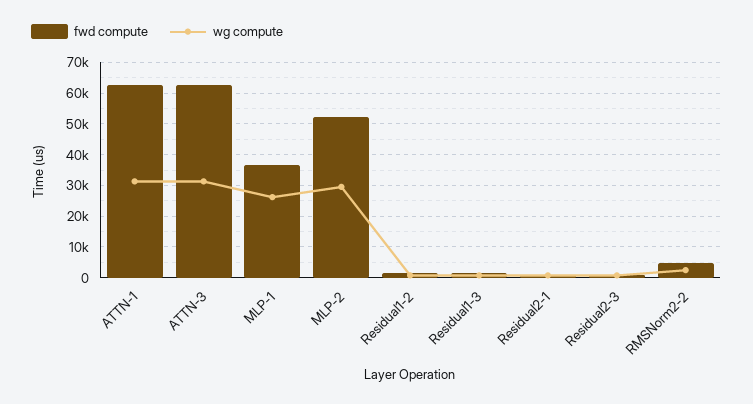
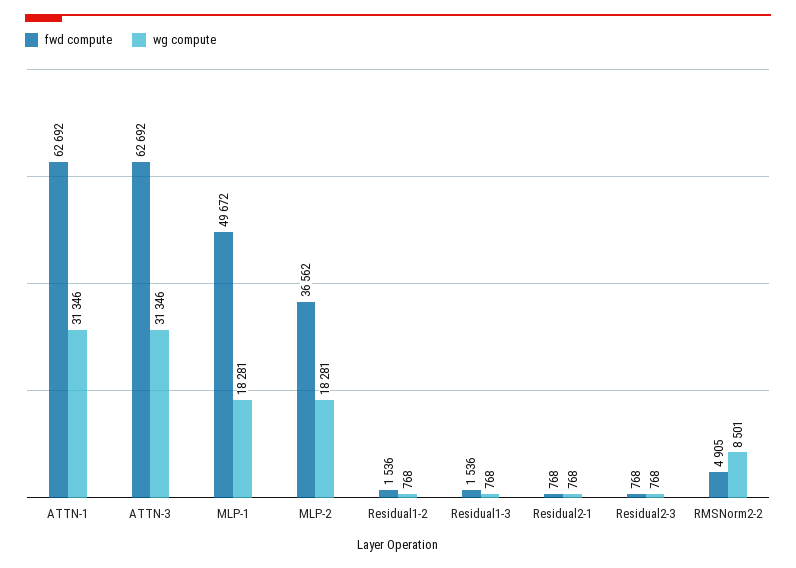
  {
    "fwd compute": {
      "ATTN-1": 62692,
      "ATTN-3": 62692,
-     "MLP-1": 36000,
+     "MLP-1": 49672,
-     "MLP-2": 52000,
+     "MLP-2": 36562,
      "Residual1-2": 1536,
      "Residual1-3": 1536,
      "Residual2-1": 768,
      "Residual2-3": 768,
      "RMSNorm2-2": 4905
    },
    "wg compute": {
      "ATTN-1": 31346,
      "ATTN-3": 31346,
-     "MLP-1": 26000,
+     "MLP-1": 18281,
-     "MLP-2": 30000,
+     "MLP-2": 18281,
      "Residual1-2": 768,
      "Residual1-3": 768,
      "Residual2-1": 768,
      "Residual2-3": 768,
-     "RMSNorm2-2": 2000
+     "RMSNorm2-2": 8501
    }
  }

